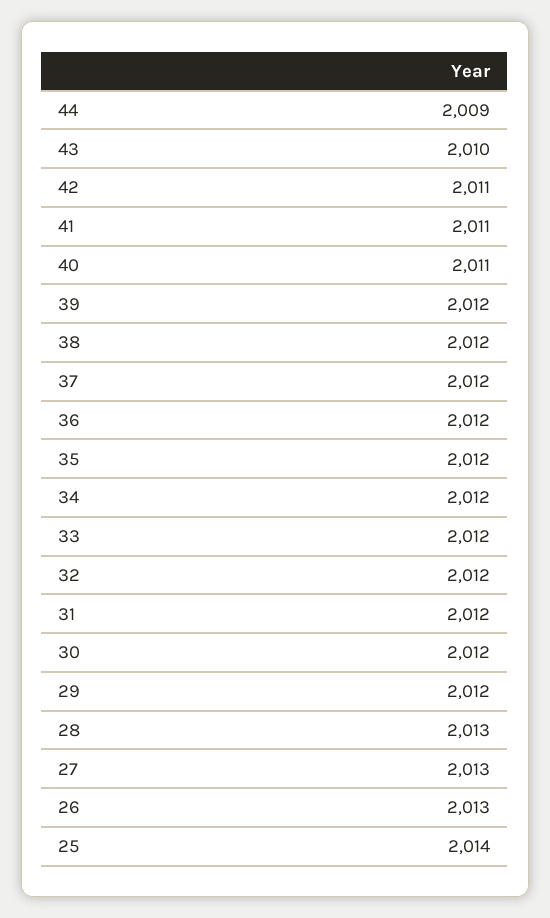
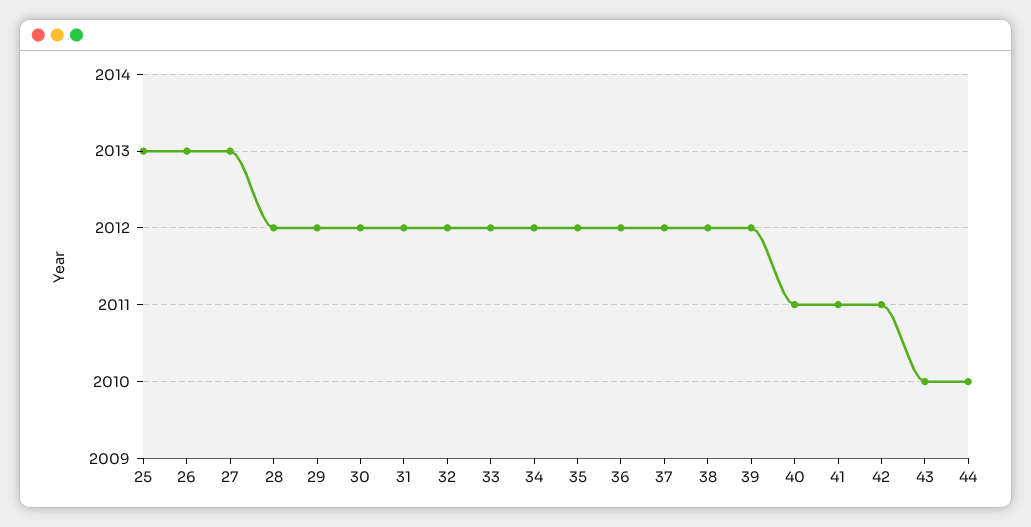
  {
-   "44": 2009,
+   "44": 2010,
    "43": 2010,
    "42": 2011,
    "41": 2011,
    "40": 2011,
    "39": 2012,
    "38": 2012,
    "37": 2012,
    "36": 2012,
    "35": 2012,
    "34": 2012,
    "33": 2012,
    "32": 2012,
    "31": 2012,
    "30": 2012,
    "29": 2012,
-   "28": 2013,
+   "28": 2012,
    "27": 2013,
    "26": 2013,
-   "25": 2014
+   "25": 2013
  }

